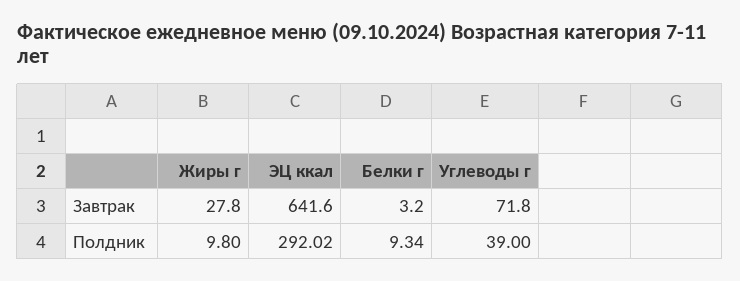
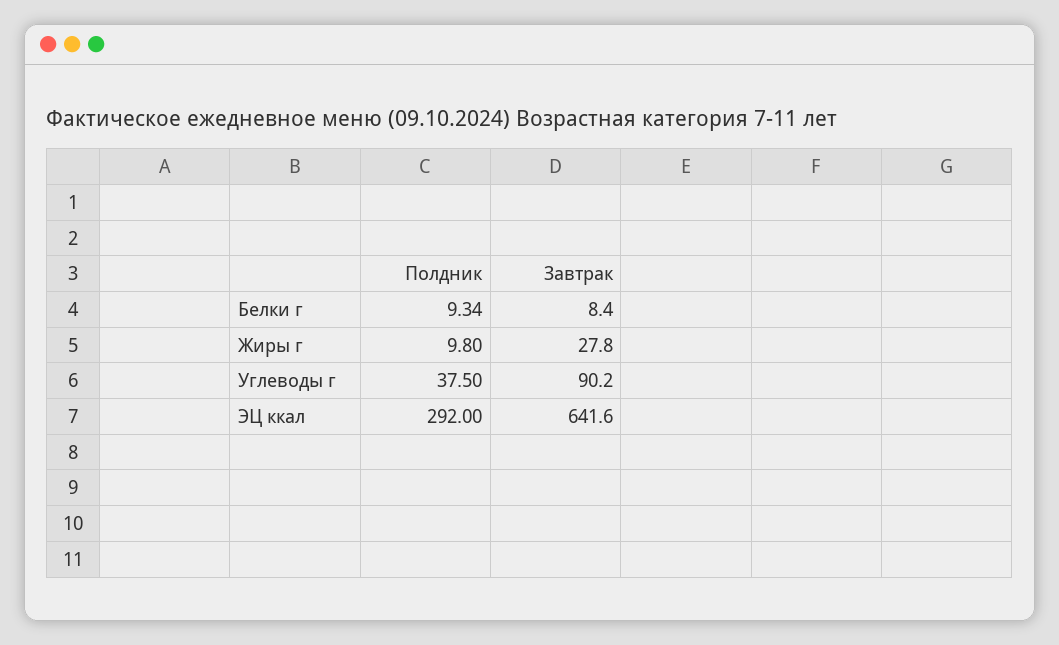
  {
    "Жиры г": {
      "Завтрак": 27.8,
      "Полдник": 9.8
    },
    "ЭЦ ккал": {
      "Завтрак": 641.6,
-     "Полдник": 292.02
+     "Полдник": 292
    },
    "Белки г": {
-     "Завтрак": 3.2,
+     "Завтрак": 8.4,
      "Полдник": 9.34
    },
    "Углеводы г": {
-     "Завтрак": 71.8,
+     "Завтрак": 90.2,
-     "Полдник": 39
+     "Полдник": 37.5
    }
  }

